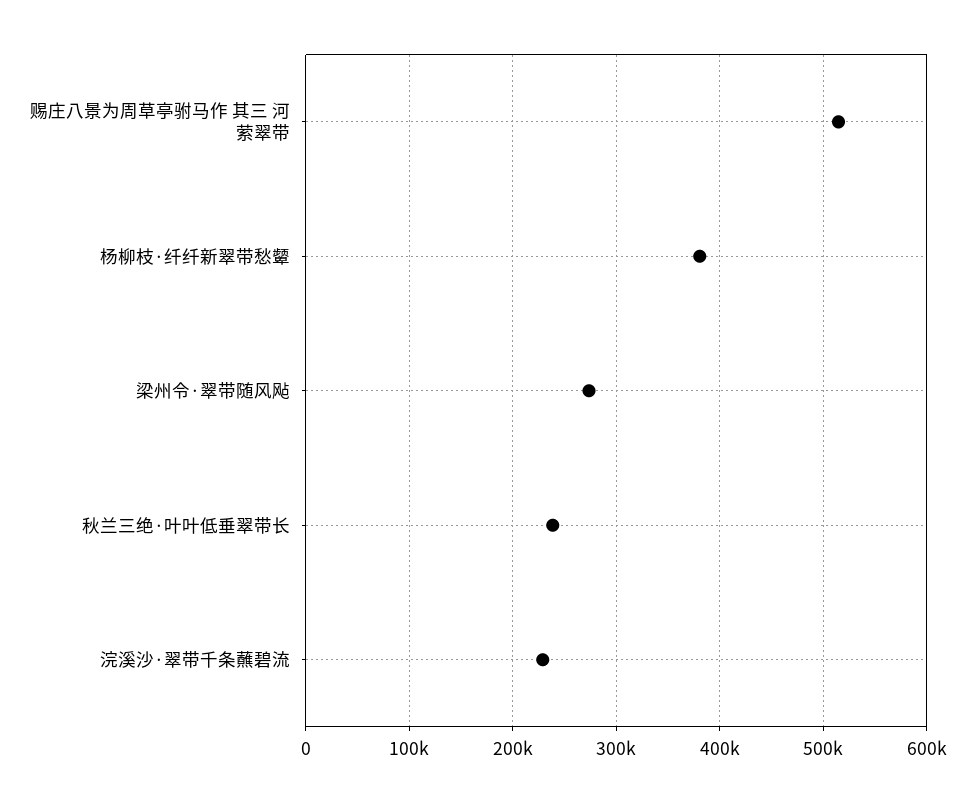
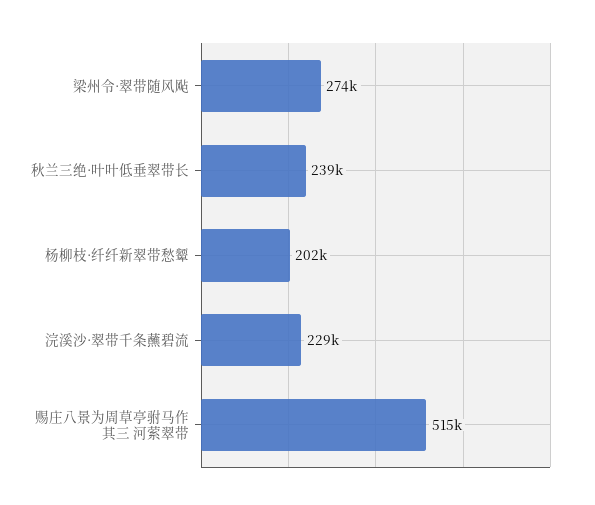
  {
    "赐庄八景为周草亭驸马作 其三 河萦翠带": 515000,
-   "杨柳枝·纤纤新翠带愁颦": 380000,
+   "杨柳枝·纤纤新翠带愁颦": 202000,
    "梁州令·翠带随风飐": 274000,
    "秋兰三绝·叶叶低垂翠带长": 239000,
    "浣溪沙·翠带千条蘸碧流": 229000
  }

